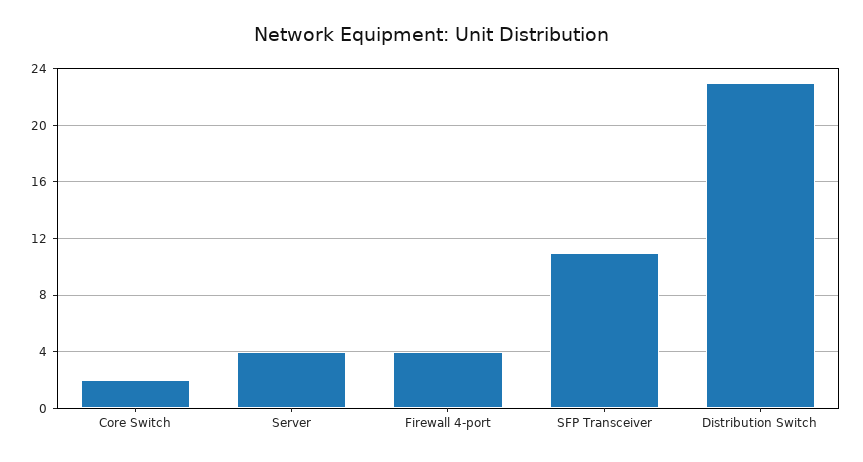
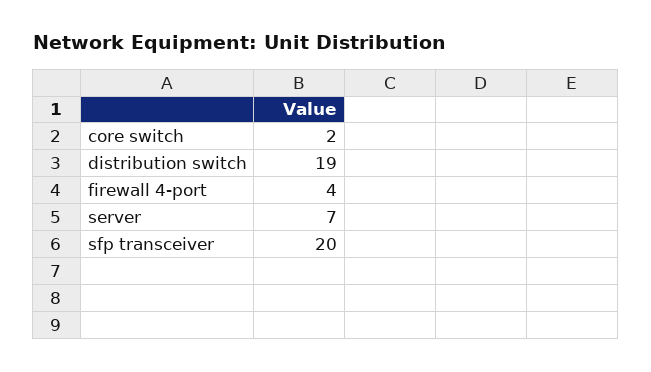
  {
    "Core Switch": 2,
-   "Server": 4,
+   "Server": 7,
    "Firewall 4-port": 4,
-   "SFP Transceiver": 11,
+   "SFP Transceiver": 20,
-   "Distribution Switch": 23
+   "Distribution Switch": 19
  }

